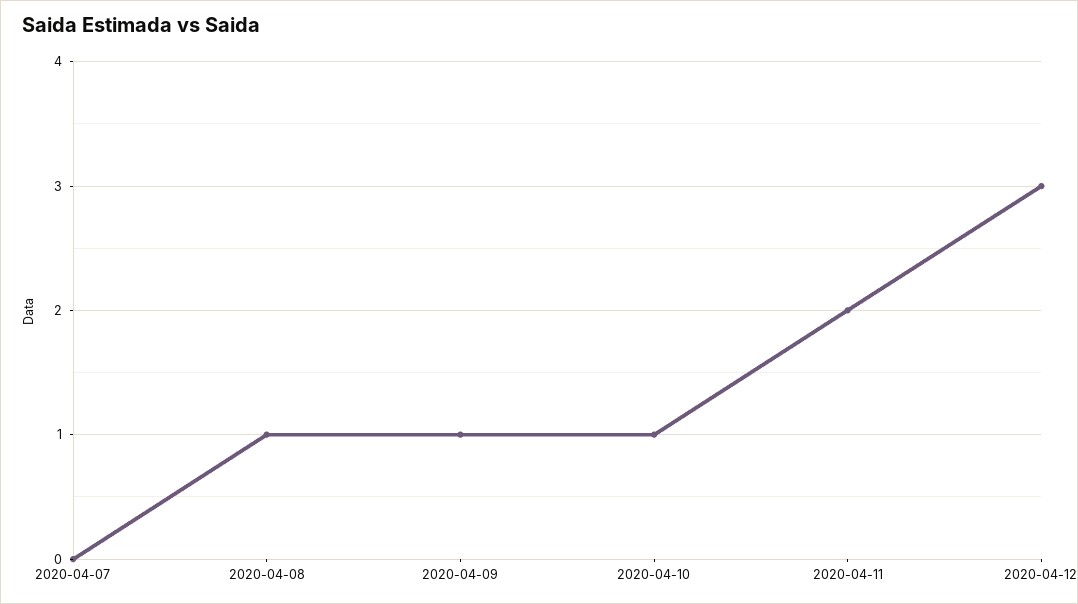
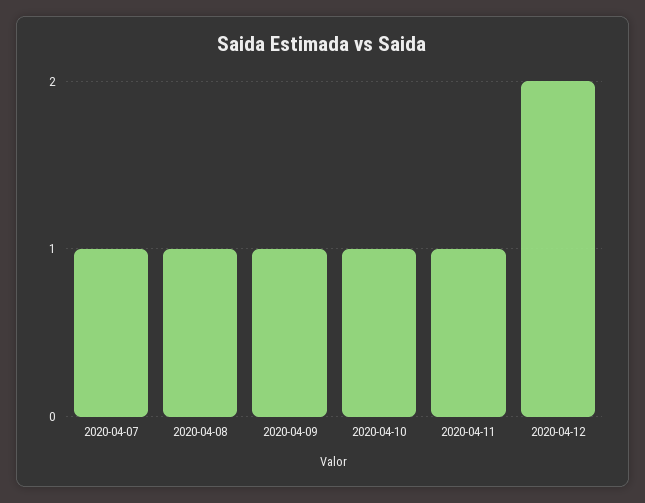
  {
-   "2020-04-07": 0,
+   "2020-04-07": 1,
    "2020-04-08": 1,
    "2020-04-09": 1,
    "2020-04-10": 1,
-   "2020-04-11": 2,
+   "2020-04-11": 1,
-   "2020-04-12": 3
+   "2020-04-12": 2
  }

